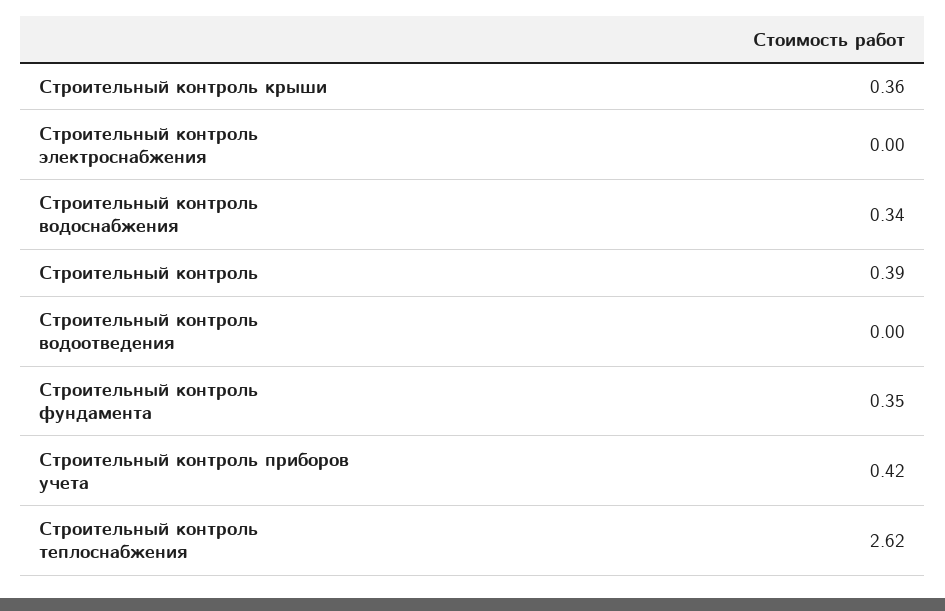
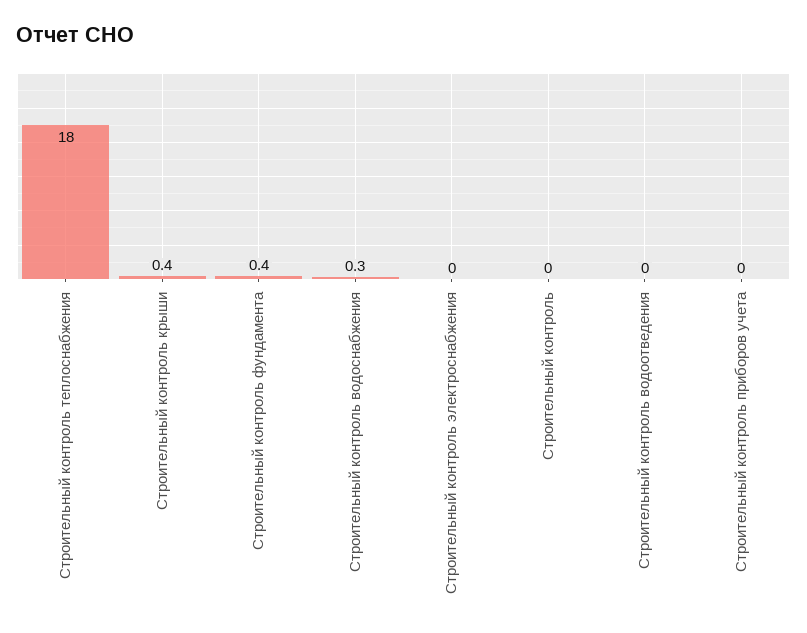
  {
    "Строительный контроль крыши": 0.36,
    "Строительный контроль электроснабжения": 0,
    "Строительный контроль водоснабжения": 0.34,
-   "Строительный контроль": 0.39,
+   "Строительный контроль": 0,
    "Строительный контроль водоотведения": 0,
    "Строительный контроль фундамента": 0.35,
-   "Строительный контроль приборов учета": 0.42,
+   "Строительный контроль приборов учета": 0,
-   "Строительный контроль теплоснабжения": 2.62
+   "Строительный контроль теплоснабжения": 18
  }

